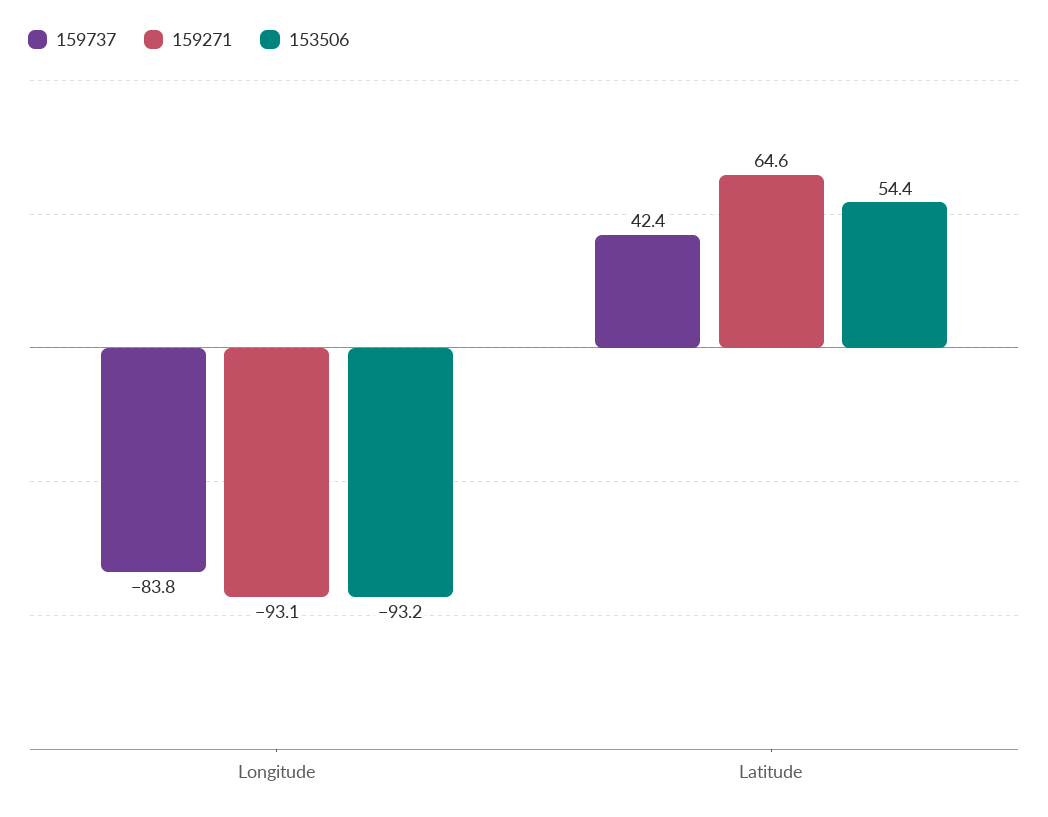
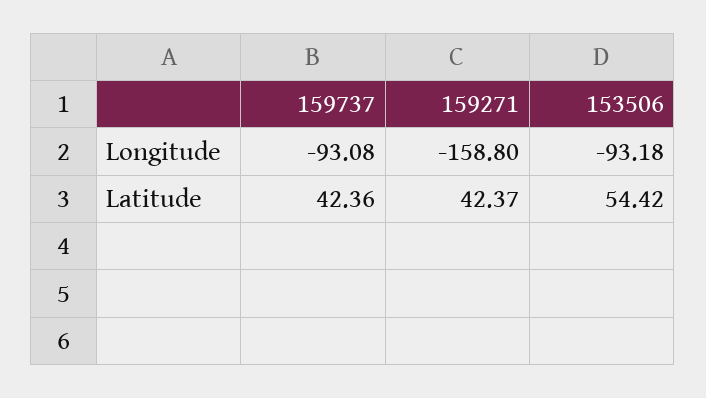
  {
    "159737": {
-     "Longitude": -83.8,
+     "Longitude": -93.08,
      "Latitude": 42.36
    },
    "159271": {
-     "Longitude": -93.1,
+     "Longitude": -158.8,
-     "Latitude": 64.6
+     "Latitude": 42.37
    },
    "153506": {
      "Longitude": -93.18,
      "Latitude": 54.42
    }
  }

